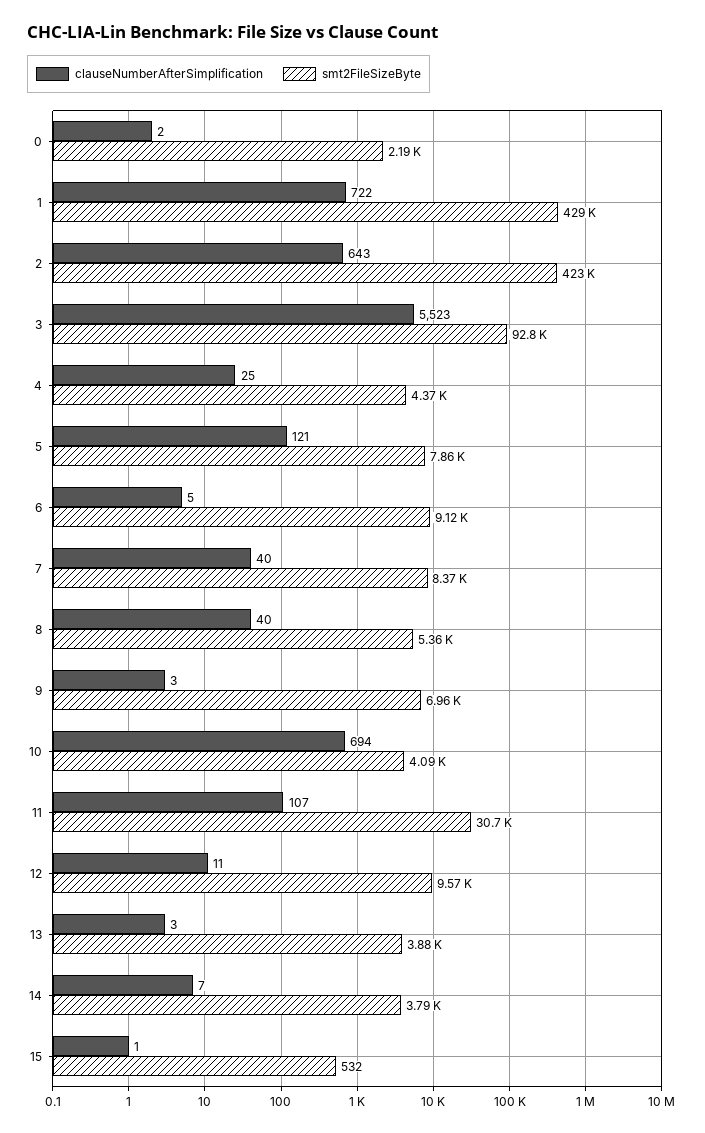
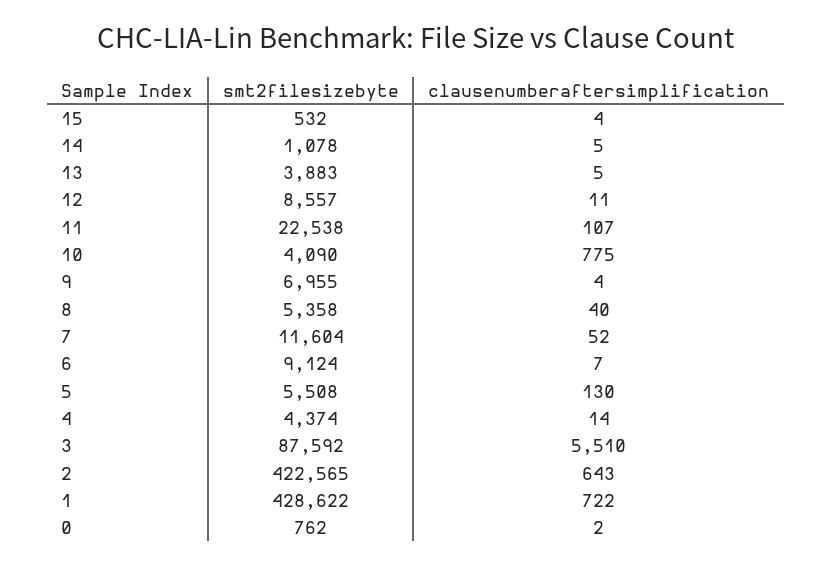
  {
    "clauseNumberAfterSimplification": {
      "0": 2,
      "1": 722,
      "2": 643,
-     "3": 5523,
+     "3": 5510,
-     "4": 25,
+     "4": 14,
-     "5": 121,
+     "5": 130,
-     "6": 5,
+     "6": 7,
-     "7": 40,
+     "7": 52,
      "8": 40,
-     "9": 3,
+     "9": 4,
-     "10": 694,
+     "10": 775,
      "11": 107,
      "12": 11,
-     "13": 3,
+     "13": 5,
-     "14": 7,
+     "14": 5,
-     "15": 1
+     "15": 4
    },
    "smt2FileSizeByte": {
-     "0": 2190,
+     "0": 762,
      "1": 428622,
      "2": 422565,
-     "3": 92800,
+     "3": 87592,
      "4": 4374,
-     "5": 7860,
+     "5": 5508,
      "6": 9124,
-     "7": 8370,
+     "7": 11604,
      "8": 5358,
      "9": 6955,
      "10": 4090,
-     "11": 30700,
+     "11": 22538,
-     "12": 9570,
+     "12": 8557,
      "13": 3883,
-     "14": 3790,
+     "14": 1078,
      "15": 532
    }
  }

